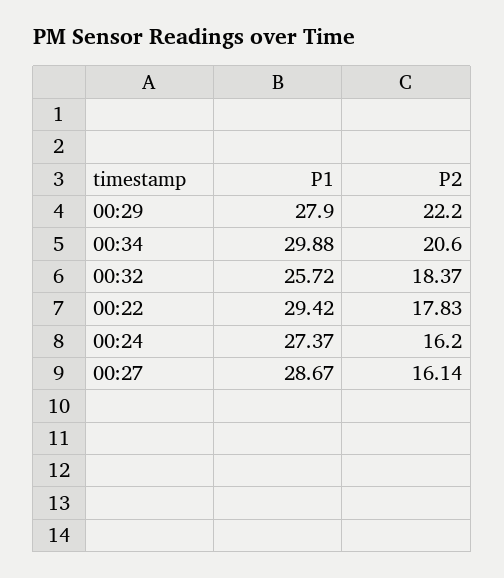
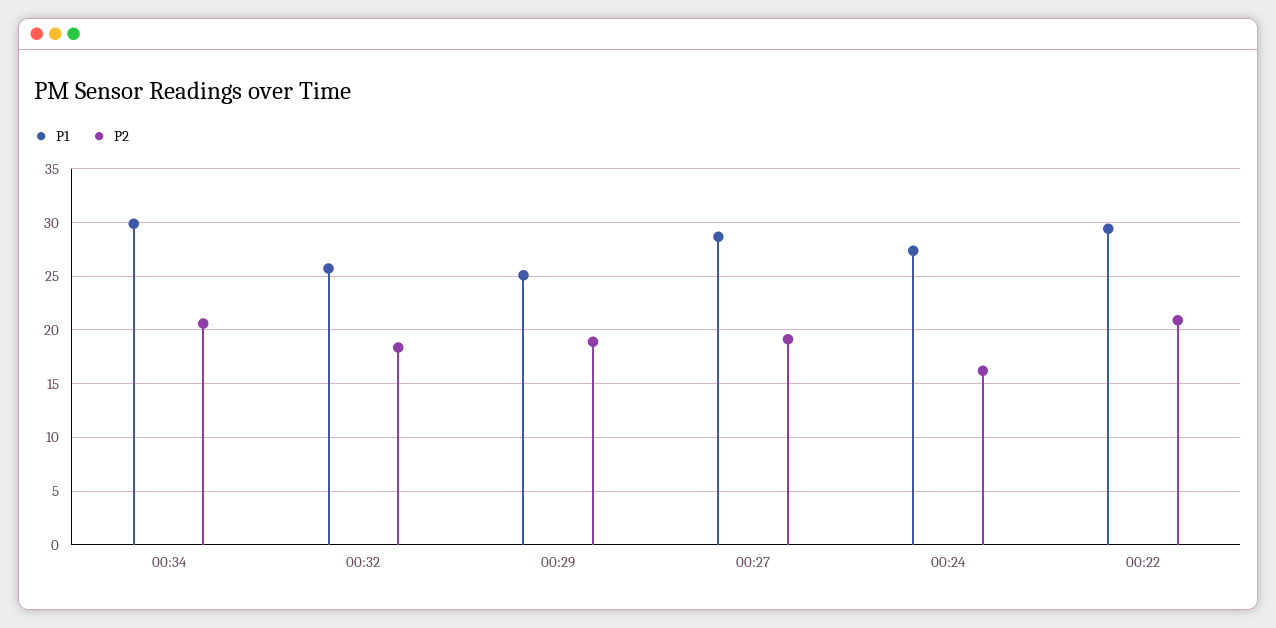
  {
    "P1": {
-     "00:29": 27.9,
+     "00:29": 25,
      "00:34": 29.88,
      "00:32": 25.72,
      "00:22": 29.42,
      "00:24": 27.37,
      "00:27": 28.67
    },
    "P2": {
-     "00:29": 22.2,
+     "00:29": 19,
      "00:34": 20.6,
      "00:32": 18.37,
-     "00:22": 17.83,
+     "00:22": 21,
      "00:24": 16.2,
-     "00:27": 16.14
+     "00:27": 19
    }
  }

